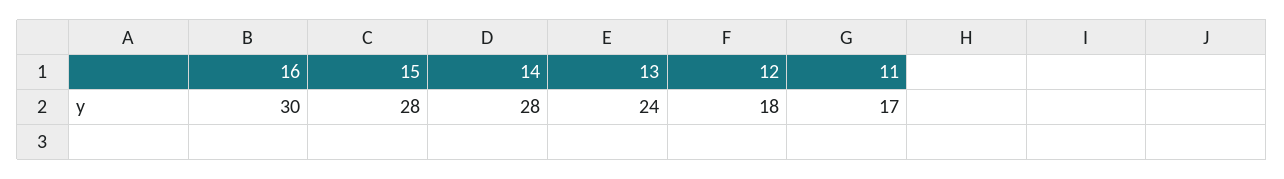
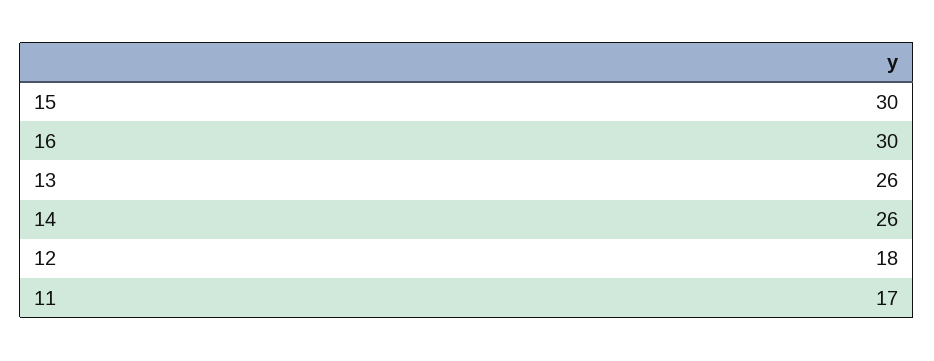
  {
    "16": 30,
-   "15": 28,
+   "15": 30,
-   "14": 28,
+   "14": 26,
-   "13": 24,
+   "13": 26,
    "12": 18,
    "11": 17
  }

